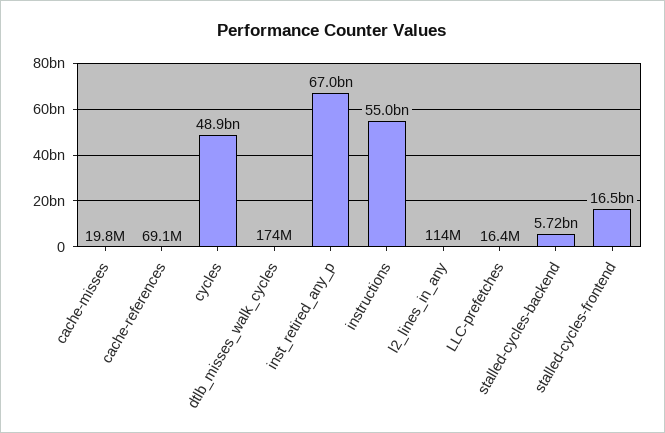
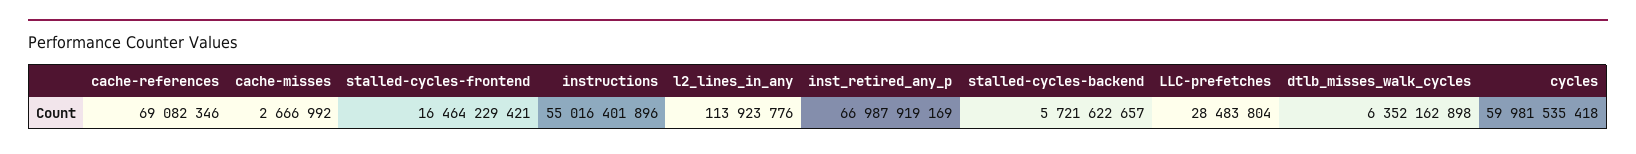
  {
-   "cache-misses": 19800000,
+   "cache-misses": 2666992,
    "cache-references": 69082346,
-   "cycles": 48900000000,
+   "cycles": 59981535418,
-   "dtlb_misses_walk_cycles": 174000000,
+   "dtlb_misses_walk_cycles": 6352162898,
    "inst_retired_any_p": 66987919169,
    "instructions": 55016401896,
    "l2_lines_in_any": 113923776,
-   "LLC-prefetches": 16400000,
+   "LLC-prefetches": 28483804,
    "stalled-cycles-backend": 5721622657,
    "stalled-cycles-frontend": 16464229421
  }

